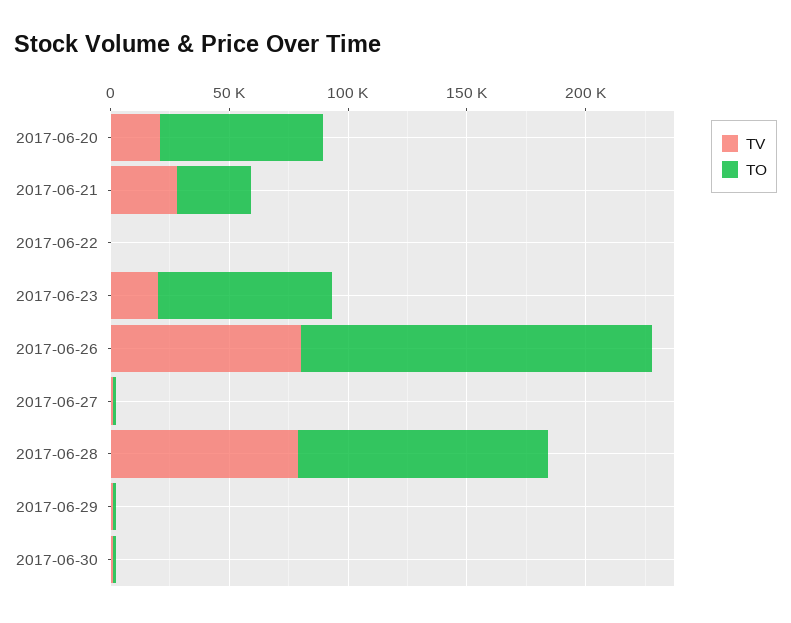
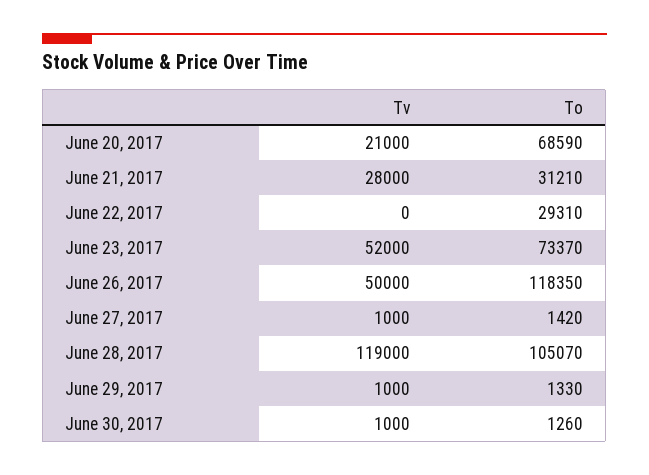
  {
    "TV": {
      "2017-06-20": 21000,
      "2017-06-21": 28000,
      "2017-06-22": 0,
-     "2017-06-23": 20000,
+     "2017-06-23": 52000,
-     "2017-06-26": 80000,
+     "2017-06-26": 50000,
      "2017-06-27": 1000,
-     "2017-06-28": 80000,
+     "2017-06-28": 119000,
      "2017-06-29": 1000,
      "2017-06-30": 1000
    },
    "TO": {
      "2017-06-20": 68590,
      "2017-06-21": 31210,
-     "2017-06-22": 0,
+     "2017-06-22": 29310,
      "2017-06-23": 73370,
-     "2017-06-26": 150000,
+     "2017-06-26": 118350,
      "2017-06-27": 1420,
      "2017-06-28": 105070,
      "2017-06-29": 1330,
      "2017-06-30": 1260
    }
  }

